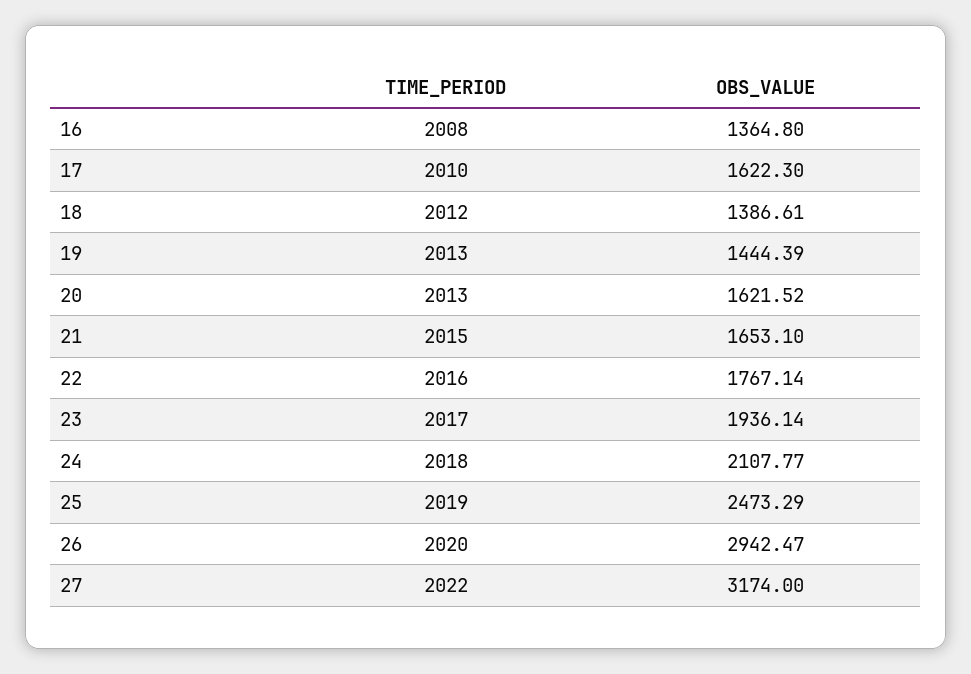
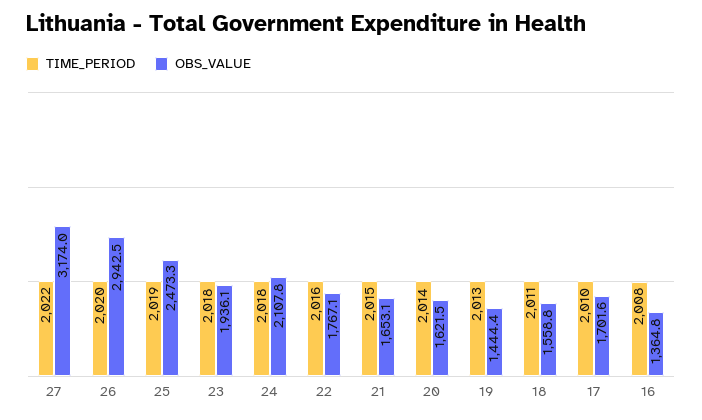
  {
    "TIME_PERIOD": {
      "16": 2008,
      "17": 2010,
-     "18": 2012,
+     "18": 2011,
      "19": 2013,
-     "20": 2013,
+     "20": 2014,
      "21": 2015,
      "22": 2016,
-     "23": 2017,
+     "23": 2018,
      "24": 2018,
      "25": 2019,
      "26": 2020,
      "27": 2022
    },
    "OBS_VALUE": {
      "16": 1364.8,
-     "17": 1622.3,
+     "17": 1701.6,
-     "18": 1386.61,
+     "18": 1558.8,
      "19": 1444.39,
      "20": 1621.52,
      "21": 1653.1,
      "22": 1767.14,
      "23": 1936.14,
      "24": 2107.77,
      "25": 2473.29,
      "26": 2942.47,
      "27": 3174
    }
  }

